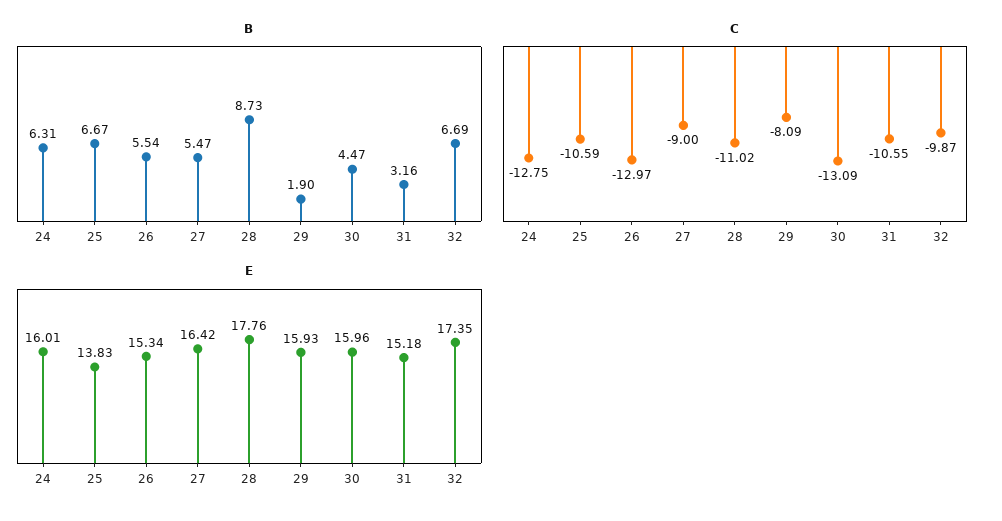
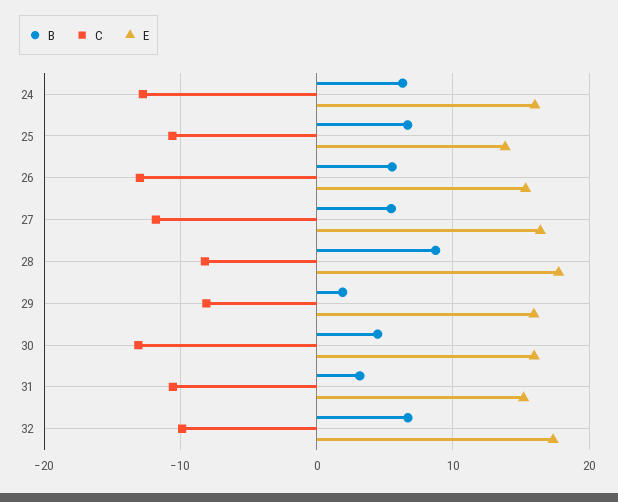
  {
    "B": {
      "24": 6.31,
      "25": 6.67,
      "26": 5.54,
      "27": 5.47,
      "28": 8.73,
      "29": 1.9,
      "30": 4.47,
      "31": 3.16,
      "32": 6.69
    },
    "C": {
      "24": -12.75,
      "25": -10.59,
      "26": -12.97,
-     "27": -9,
+     "27": -12,
-     "28": -11.02,
+     "28": -8,
      "29": -8.09,
      "30": -13.09,
      "31": -10.55,
      "32": -9.87
    },
    "E": {
      "24": 16.01,
      "25": 13.83,
      "26": 15.34,
      "27": 16.42,
      "28": 17.76,
      "29": 15.93,
      "30": 15.96,
      "31": 15.18,
      "32": 17.35
    }
  }

